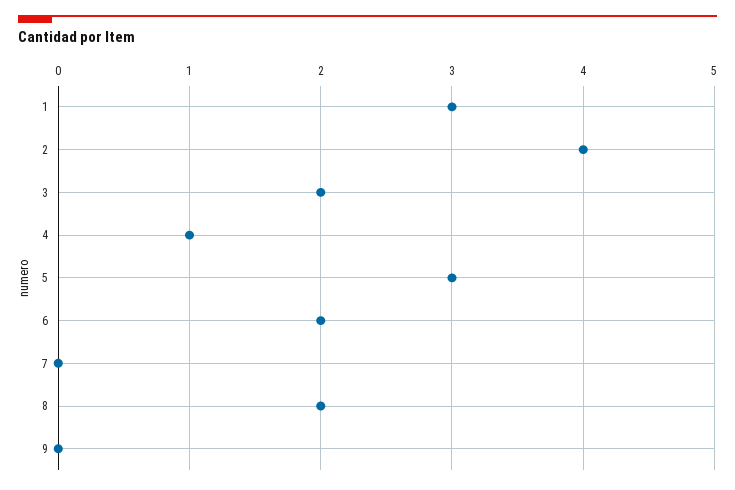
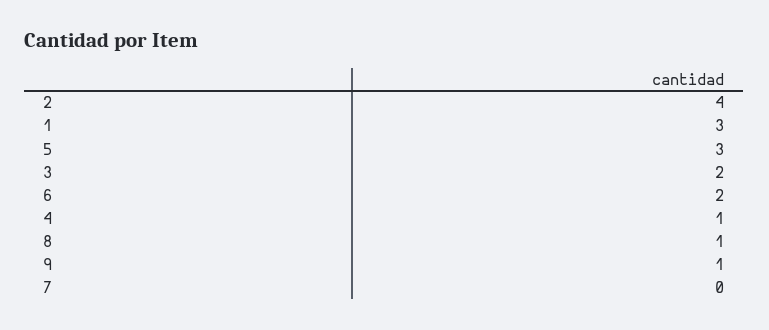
  {
    "1": 3,
    "2": 4,
    "3": 2,
    "4": 1,
    "5": 3,
    "6": 2,
    "7": 0,
-   "8": 2,
+   "8": 1,
-   "9": 0
+   "9": 1
  }

